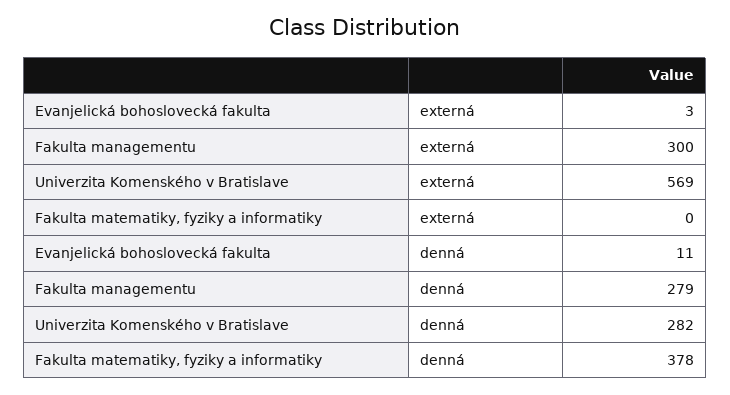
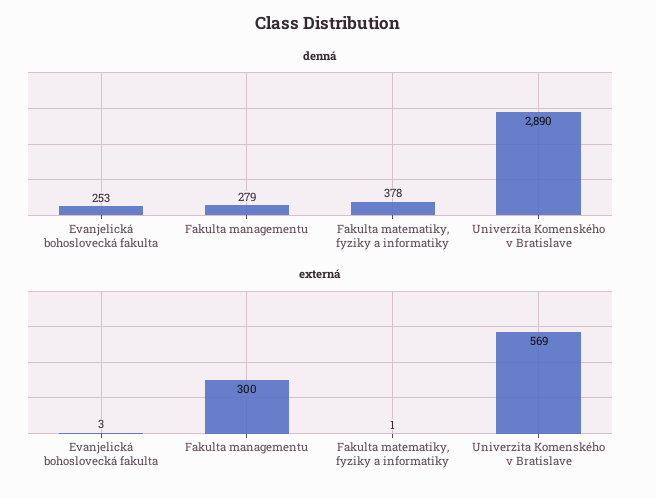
  {
    "externá": {
      "Evanjelická bohoslovecká fakulta": 3,
      "Fakulta managementu": 300,
      "Univerzita Komenského v Bratislave": 569,
-     "Fakulta matematiky, fyziky a informatiky": 0
+     "Fakulta matematiky, fyziky a informatiky": 1
    },
    "denná": {
-     "Evanjelická bohoslovecká fakulta": 11,
+     "Evanjelická bohoslovecká fakulta": 253,
      "Fakulta managementu": 279,
-     "Univerzita Komenského v Bratislave": 282,
+     "Univerzita Komenského v Bratislave": 2890,
      "Fakulta matematiky, fyziky a informatiky": 378
    }
  }

